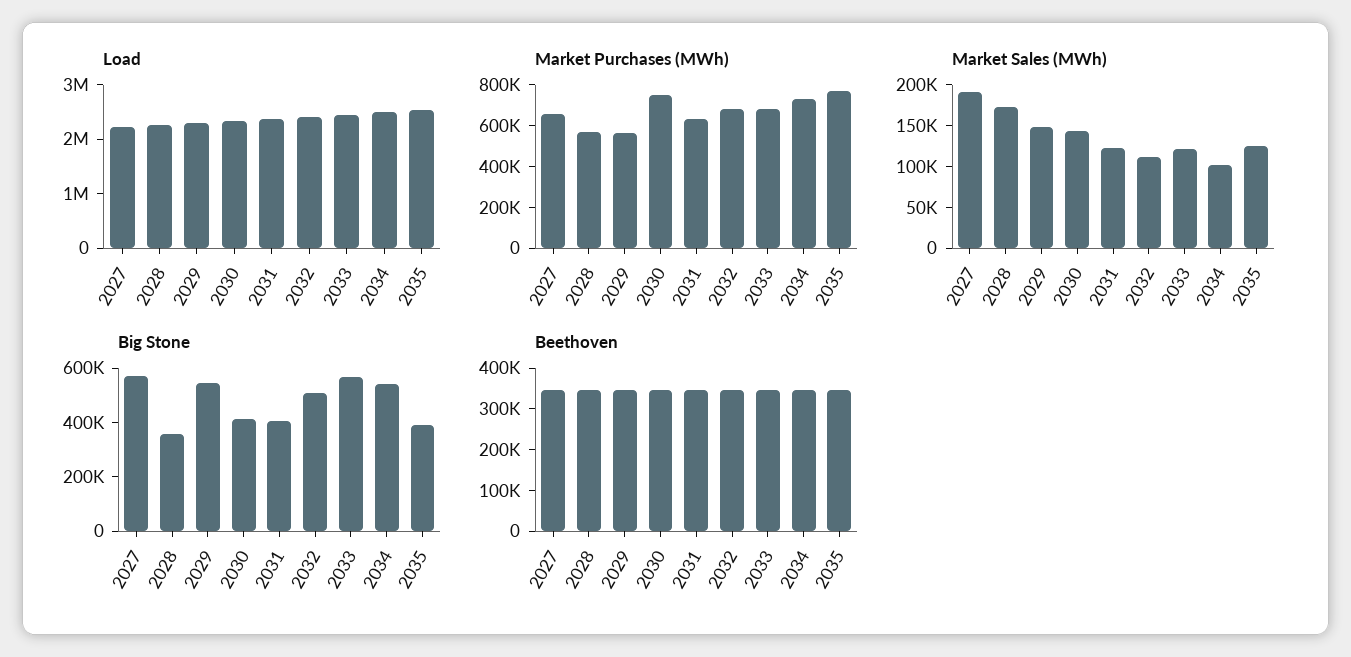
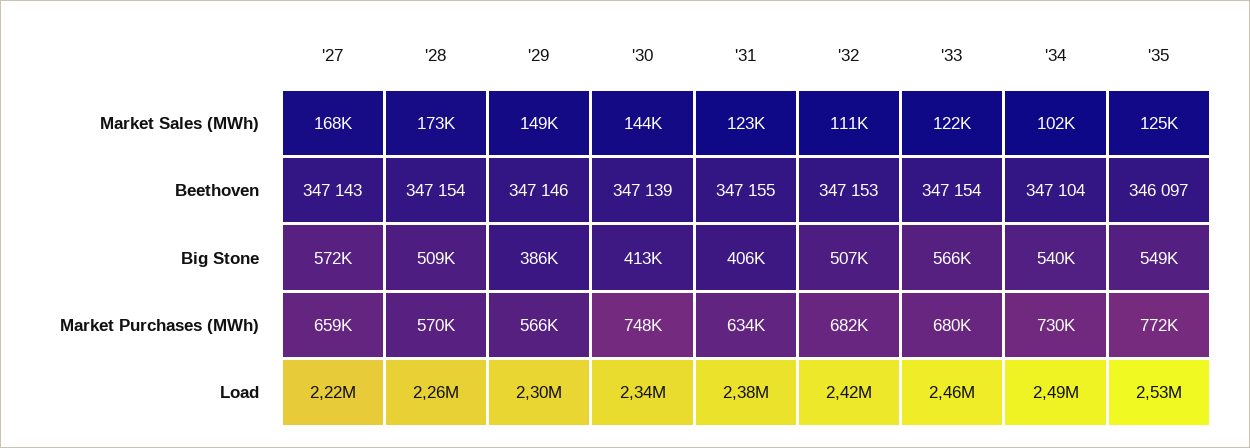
  {
    "Load": {
      "2027": 2220000,
      "2028": 2260000,
      "2029": 2300000,
      "2030": 2340000,
      "2031": 2380000,
      "2032": 2420000,
      "2033": 2460000,
      "2034": 2490000,
      "2035": 2530000
    },
    "Market Purchases (MWh)": {
      "2027": 659000,
      "2028": 570000,
      "2029": 566000,
      "2030": 748000,
      "2031": 634000,
      "2032": 682000,
      "2033": 680000,
      "2034": 730000,
      "2035": 772000
    },
    "Market Sales (MWh)": {
-     "2027": 190000,
+     "2027": 168000,
      "2028": 173000,
      "2029": 149000,
      "2030": 144000,
      "2031": 123000,
      "2032": 111000,
      "2033": 122000,
      "2034": 102000,
      "2035": 125000
    },
    "Big Stone": {
      "2027": 572000,
-     "2028": 350000,
+     "2028": 509000,
-     "2029": 550000,
+     "2029": 386000,
      "2030": 413000,
      "2031": 406000,
      "2032": 507000,
      "2033": 566000,
      "2034": 540000,
-     "2035": 400000
+     "2035": 549000
    },
    "Beethoven": {
      "2027": 347143,
      "2028": 347154,
      "2029": 347146,
      "2030": 347139,
      "2031": 347155,
      "2032": 347153,
      "2033": 347154,
      "2034": 347104,
      "2035": 346097
    }
  }

